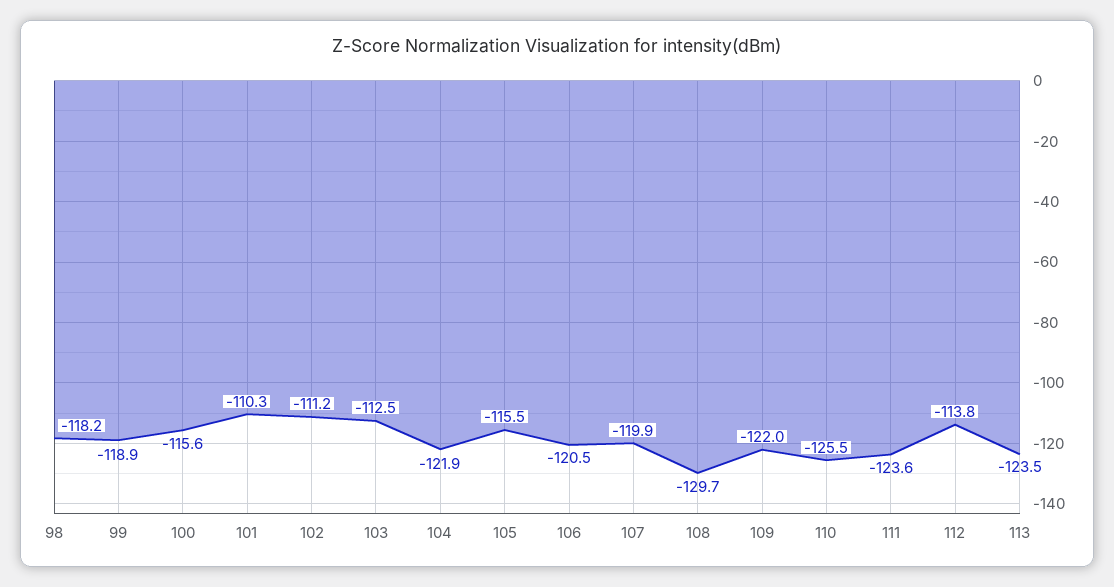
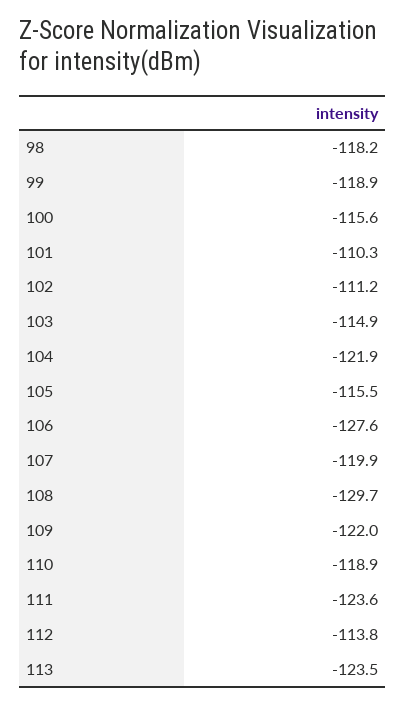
  {
    "98": -118.2,
    "99": -118.9,
    "100": -115.6,
    "101": -110.3,
    "102": -111.2,
-   "103": -112.5,
+   "103": -114.9,
    "104": -121.9,
    "105": -115.5,
-   "106": -120.5,
+   "106": -127.6,
    "107": -119.9,
    "108": -129.7,
    "109": -122,
-   "110": -125.5,
+   "110": -118.9,
    "111": -123.6,
    "112": -113.8,
    "113": -123.5
  }

